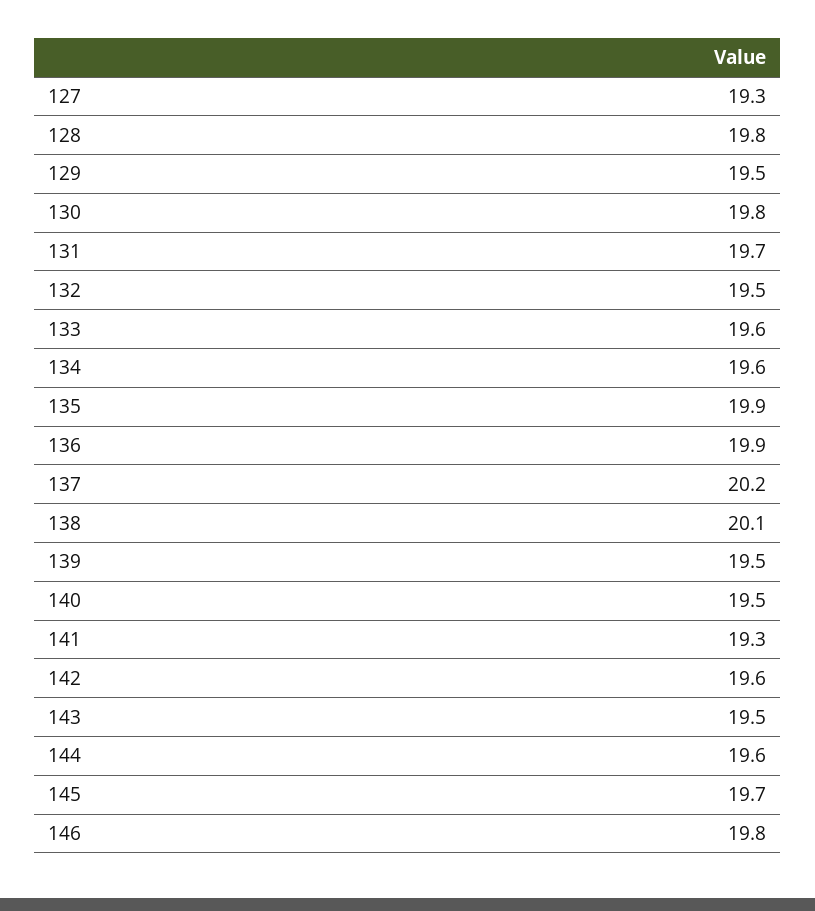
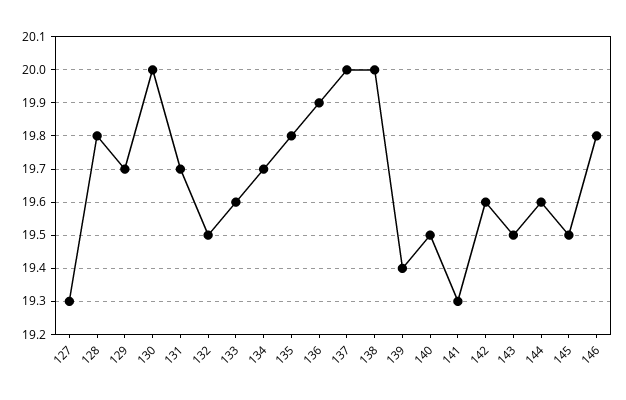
  {
    "127": 19.3,
    "128": 19.8,
-   "129": 19.5,
+   "129": 19.7,
-   "130": 19.8,
+   "130": 20,
    "131": 19.7,
    "132": 19.5,
    "133": 19.6,
-   "134": 19.6,
+   "134": 19.7,
-   "135": 19.9,
+   "135": 19.8,
    "136": 19.9,
-   "137": 20.2,
+   "137": 20,
-   "138": 20.1,
+   "138": 20,
-   "139": 19.5,
+   "139": 19.4,
    "140": 19.5,
    "141": 19.3,
    "142": 19.6,
    "143": 19.5,
    "144": 19.6,
-   "145": 19.7,
+   "145": 19.5,
    "146": 19.8
  }

